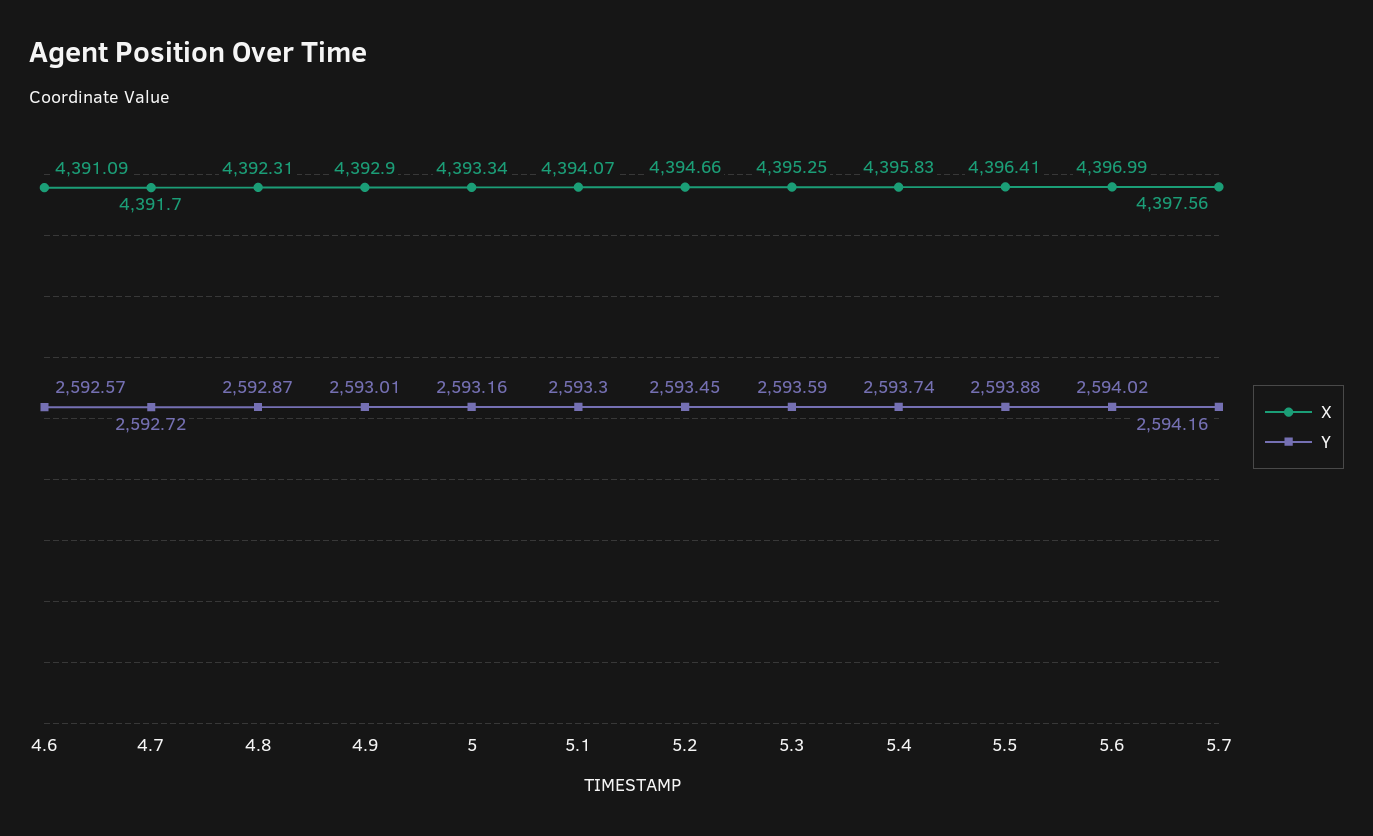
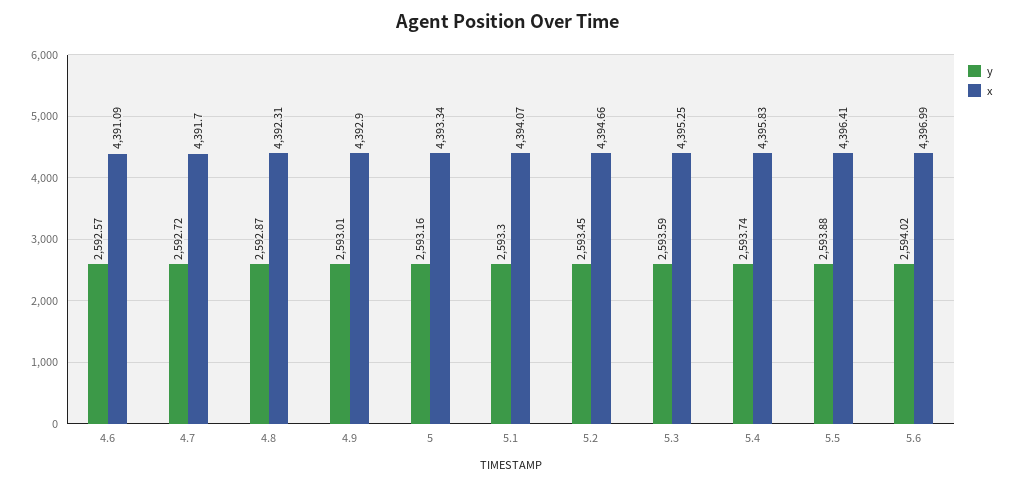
  {
    "X": {
      "4.6": 4391.09,
      "4.7": 4391.7,
      "4.8": 4392.31,
      "4.9": 4392.9,
      "5": 4393.34,
      "5.1": 4394.07,
      "5.2": 4394.66,
      "5.3": 4395.25,
      "5.4": 4395.83,
      "5.5": 4396.41,
-     "5.6": 4396.99,
+     "5.6": 4396.99
-     "5.7": 4397.56
    },
    "Y": {
      "4.6": 2592.57,
      "4.7": 2592.72,
      "4.8": 2592.87,
      "4.9": 2593.01,
      "5": 2593.16,
      "5.1": 2593.3,
      "5.2": 2593.45,
      "5.3": 2593.59,
      "5.4": 2593.74,
      "5.5": 2593.88,
-     "5.6": 2594.02,
+     "5.6": 2594.02
-     "5.7": 2594.16
    }
  }

